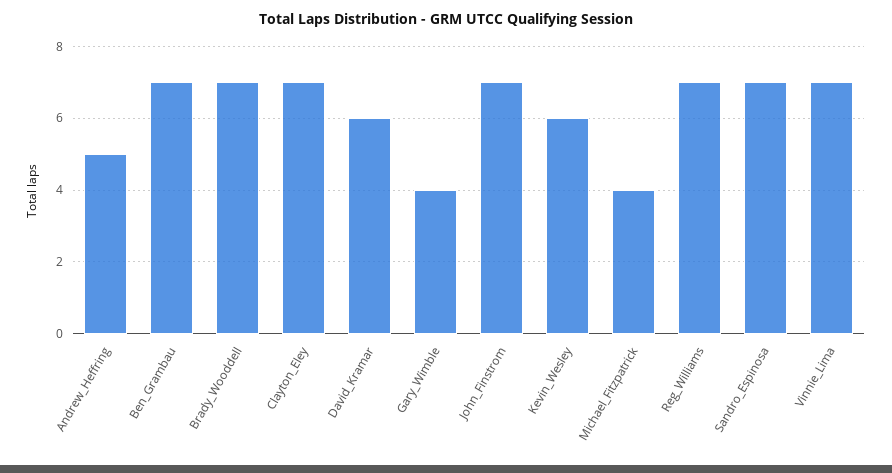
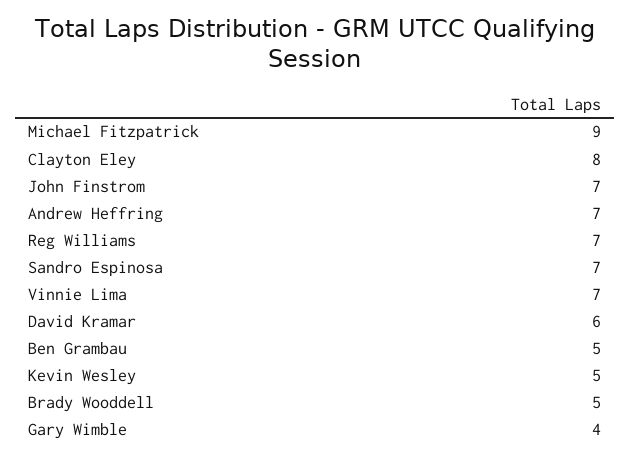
  {
-   "Andrew_Heffring": 5,
+   "Andrew_Heffring": 7,
-   "Ben_Grambau": 7,
+   "Ben_Grambau": 5,
-   "Brady_Wooddell": 7,
+   "Brady_Wooddell": 5,
-   "Clayton_Eley": 7,
+   "Clayton_Eley": 8,
    "David_Kramar": 6,
    "Gary_Wimble": 4,
    "John_Finstrom": 7,
-   "Kevin_Wesley": 6,
+   "Kevin_Wesley": 5,
-   "Michael_Fitzpatrick": 4,
+   "Michael_Fitzpatrick": 9,
    "Reg_Williams": 7,
    "Sandro_Espinosa": 7,
    "Vinnie_Lima": 7
  }

